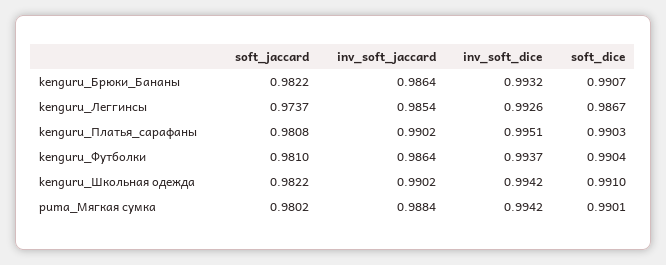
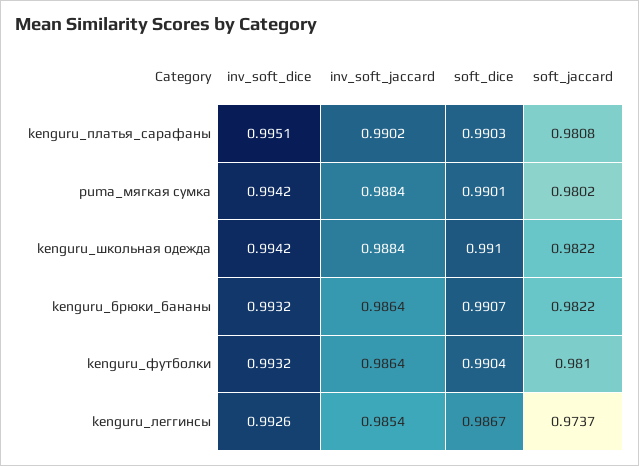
  {
    "soft_jaccard": {
      "kenguru_Брюки_Бананы": 0.9822,
      "kenguru_Леггинсы": 0.9737,
      "kenguru_Платья_сарафаны": 0.9808,
      "kenguru_Футболки": 0.981,
      "kenguru_Школьная одежда": 0.9822,
      "puma_Мягкая сумка": 0.9802
    },
    "inv_soft_jaccard": {
      "kenguru_Брюки_Бананы": 0.9864,
      "kenguru_Леггинсы": 0.9854,
      "kenguru_Платья_сарафаны": 0.9902,
      "kenguru_Футболки": 0.9864,
-     "kenguru_Школьная одежда": 0.9902,
+     "kenguru_Школьная одежда": 0.9884,
      "puma_Мягкая сумка": 0.9884
    },
    "inv_soft_dice": {
      "kenguru_Брюки_Бананы": 0.9932,
      "kenguru_Леггинсы": 0.9926,
      "kenguru_Платья_сарафаны": 0.9951,
-     "kenguru_Футболки": 0.9937,
+     "kenguru_Футболки": 0.9932,
      "kenguru_Школьная одежда": 0.9942,
      "puma_Мягкая сумка": 0.9942
    },
    "soft_dice": {
      "kenguru_Брюки_Бананы": 0.9907,
      "kenguru_Леггинсы": 0.9867,
      "kenguru_Платья_сарафаны": 0.9903,
      "kenguru_Футболки": 0.9904,
      "kenguru_Школьная одежда": 0.991,
      "puma_Мягкая сумка": 0.9901
    }
  }

